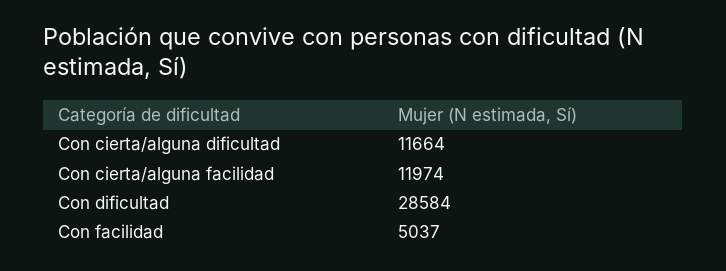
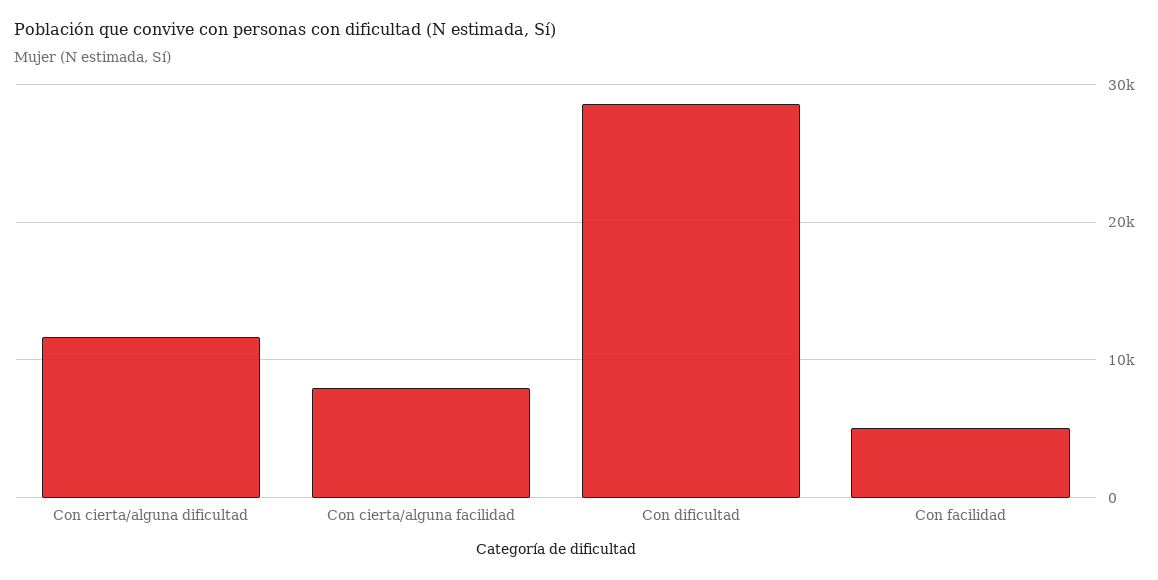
  {
    "Con cierta/alguna dificultad": 11664,
-   "Con cierta/alguna facilidad": 11974,
+   "Con cierta/alguna facilidad": 8000,
    "Con dificultad": 28584,
    "Con facilidad": 5037
  }

